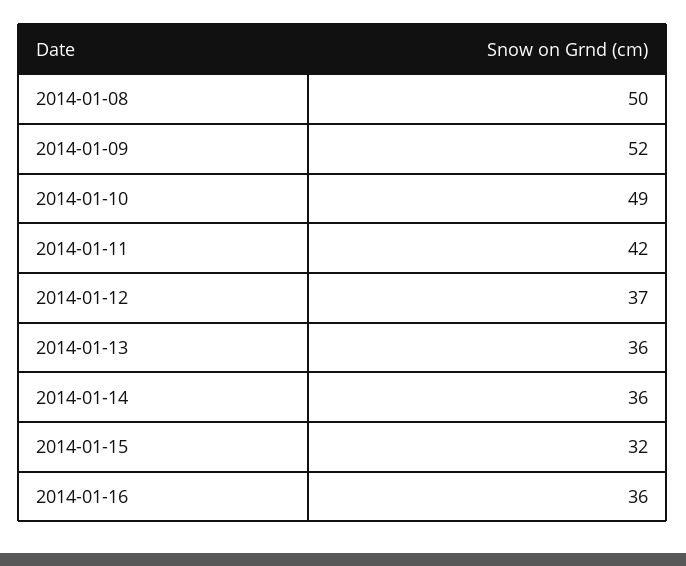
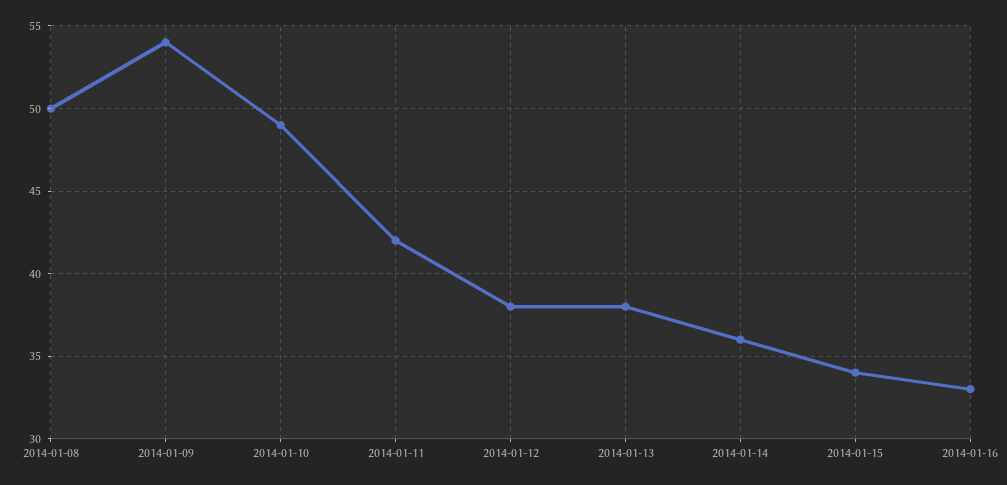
  {
    "2014-01-08": 50,
-   "2014-01-09": 52,
+   "2014-01-09": 54,
    "2014-01-10": 49,
    "2014-01-11": 42,
-   "2014-01-12": 37,
+   "2014-01-12": 38,
-   "2014-01-13": 36,
+   "2014-01-13": 38,
    "2014-01-14": 36,
-   "2014-01-15": 32,
+   "2014-01-15": 34,
-   "2014-01-16": 36
+   "2014-01-16": 33
  }

